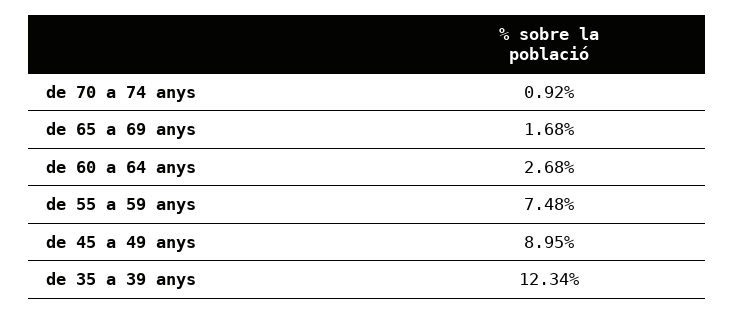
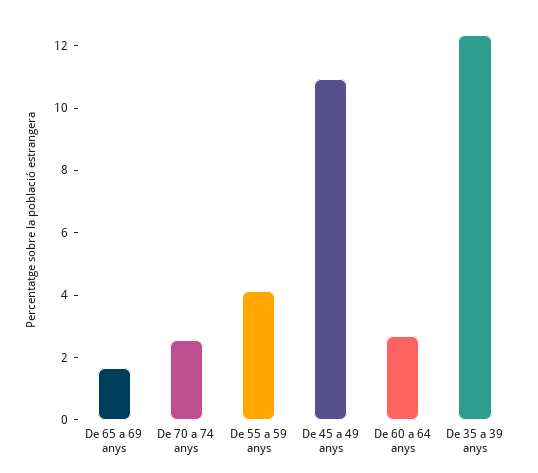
  {
-   "de 70 a 74 anys": 0.92,
+   "de 70 a 74 anys": 2.5,
    "de 65 a 69 anys": 1.68,
    "de 60 a 64 anys": 2.68,
-   "de 55 a 59 anys": 7.48,
+   "de 55 a 59 anys": 4,
-   "de 45 a 49 anys": 8.95,
+   "de 45 a 49 anys": 11,
    "de 35 a 39 anys": 12.34
  }

